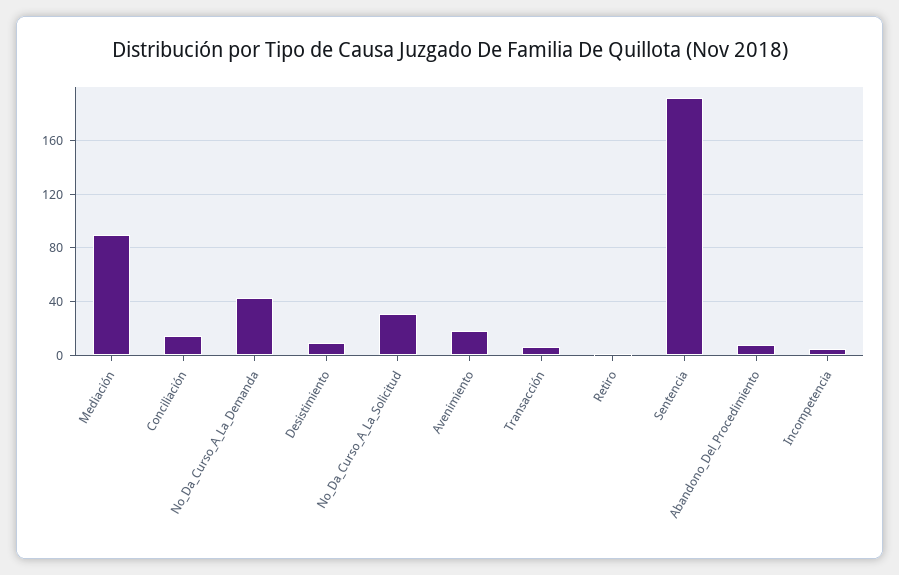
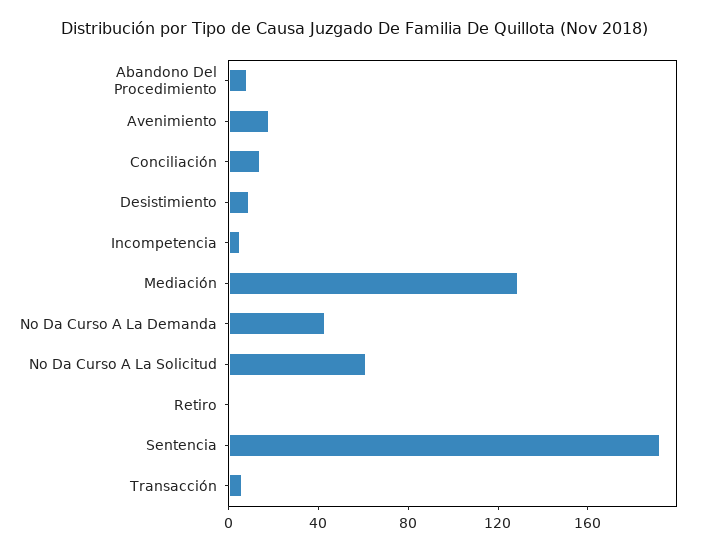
  {
-   "Mediación": 90,
+   "Mediación": 130,
    "Conciliación": 15,
    "No_Da_Curso_A_La_Demanda": 45,
    "Desistimiento": 10,
-   "No_Da_Curso_A_La_Solicitud": 30,
+   "No_Da_Curso_A_La_Solicitud": 60,
    "Avenimiento": 20,
    "Transacción": 5,
    "Retiro": 0,
    "Sentencia": 190,
    "Abandono_Del_Procedimiento": 10,
    "Incompetencia": 5
  }

